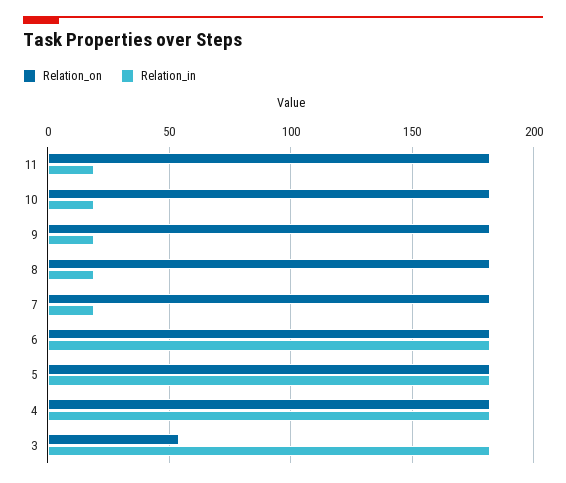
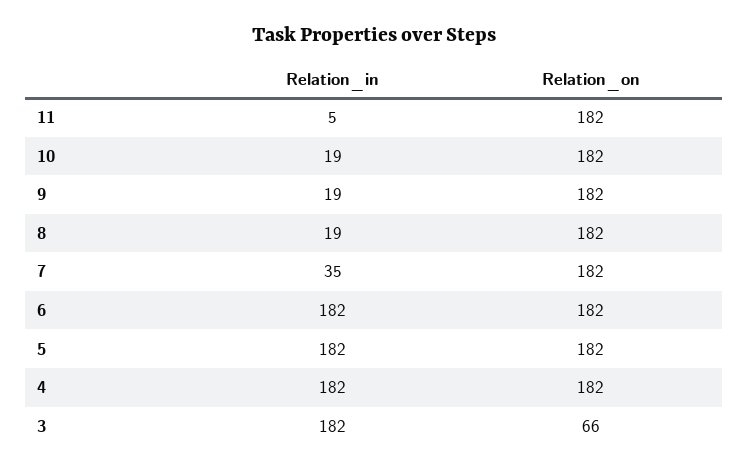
  {
    "Relation_on": {
      "11": 182,
      "10": 182,
      "9": 182,
      "8": 182,
      "7": 182,
      "6": 182,
      "5": 182,
      "4": 182,
-     "3": 55
+     "3": 66
    },
    "Relation_in": {
-     "11": 20,
+     "11": 5,
      "10": 19,
      "9": 19,
      "8": 19,
-     "7": 20,
+     "7": 35,
      "6": 182,
      "5": 182,
      "4": 182,
      "3": 182
    }
  }

